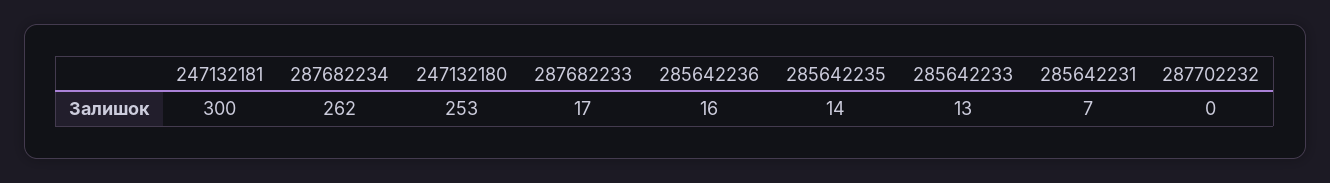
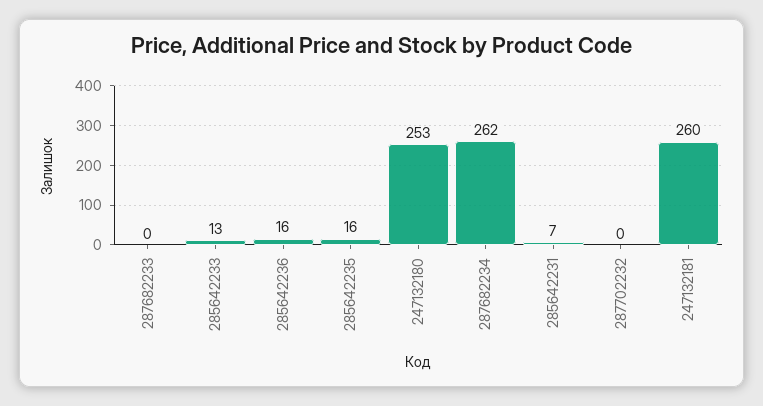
  {
-   "247132181": 300,
+   "247132181": 260,
    "287682234": 262,
    "247132180": 253,
-   "287682233": 17,
+   "287682233": 0,
    "285642236": 16,
-   "285642235": 14,
+   "285642235": 16,
    "285642233": 13,
    "285642231": 7,
    "287702232": 0
  }

